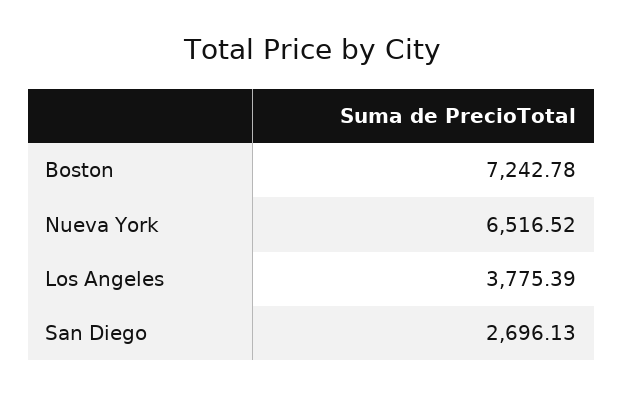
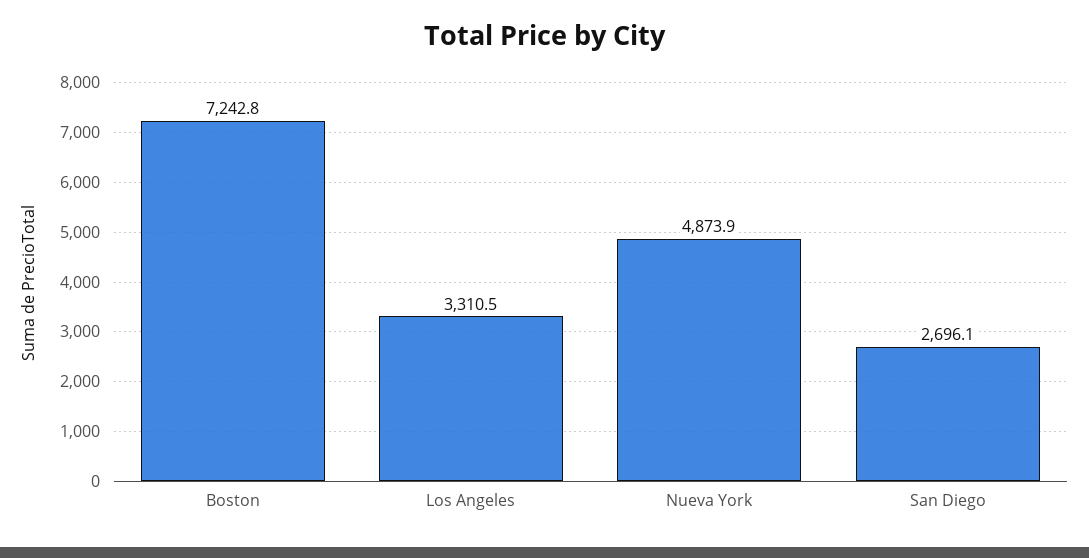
  {
    "Boston": 7242.78,
-   "Nueva York": 6516.52,
+   "Nueva York": 4873.9,
-   "Los Angeles": 3775.39,
+   "Los Angeles": 3310.5,
    "San Diego": 2696.13
  }

